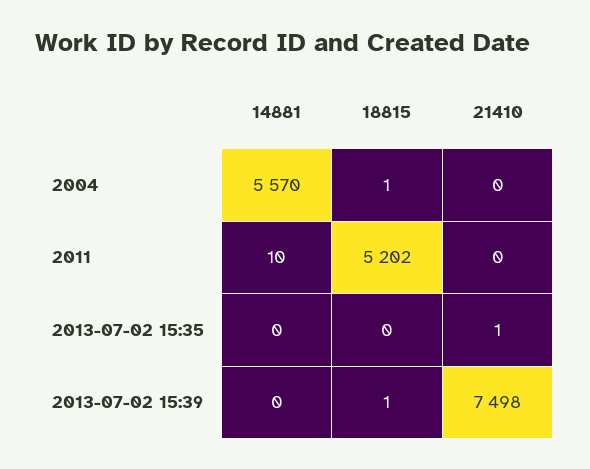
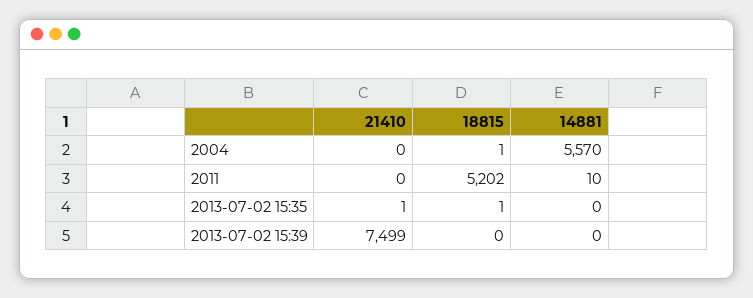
  {
    "14881": {
      "2004": 5570,
      "2011": 10,
      "2013-07-02 15:35": 0,
      "2013-07-02 15:39": 0
    },
    "18815": {
      "2004": 1,
      "2011": 5202,
-     "2013-07-02 15:35": 0,
+     "2013-07-02 15:35": 1,
-     "2013-07-02 15:39": 1
+     "2013-07-02 15:39": 0
    },
    "21410": {
      "2004": 0,
      "2011": 0,
      "2013-07-02 15:35": 1,
-     "2013-07-02 15:39": 7498
+     "2013-07-02 15:39": 7499
    }
  }

